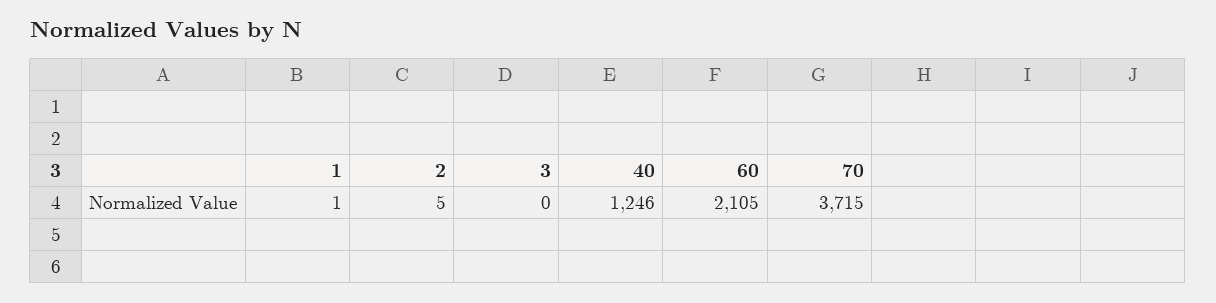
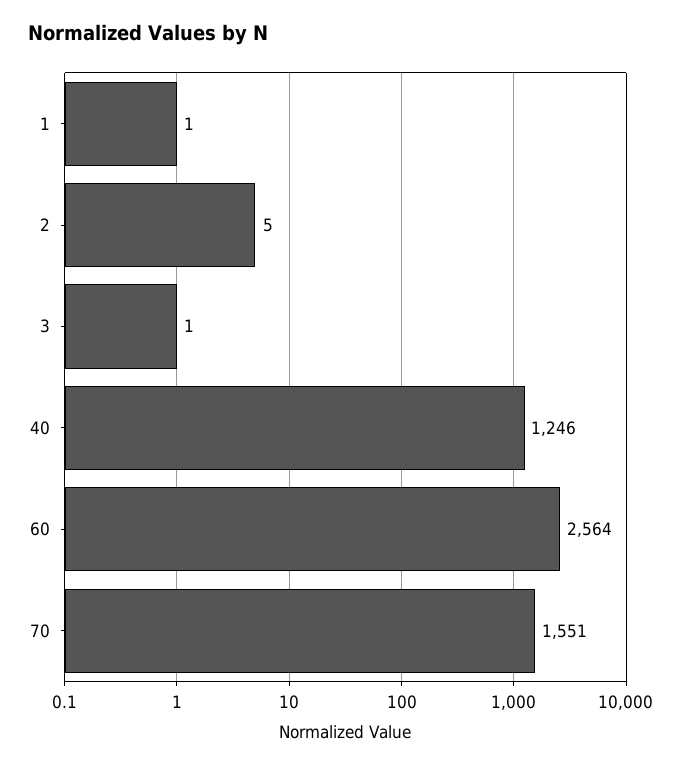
  {
    "1": 1,
    "2": 5,
-   "3": 0,
+   "3": 1,
    "40": 1246,
-   "60": 2105,
+   "60": 2564,
-   "70": 3715
+   "70": 1551
  }

